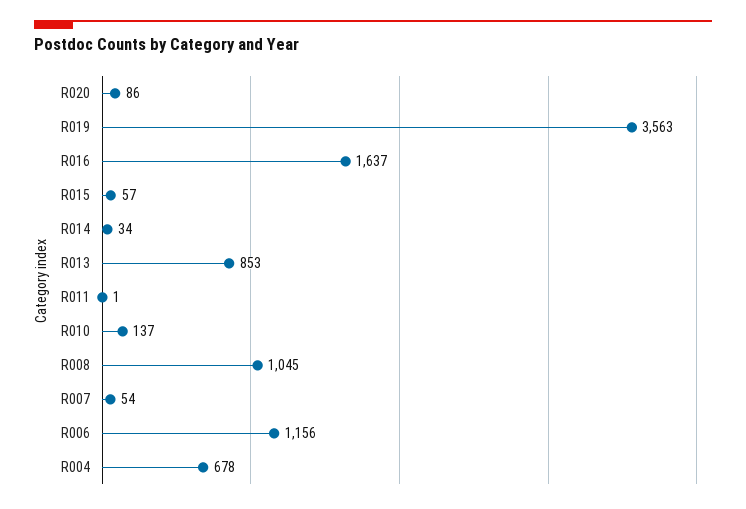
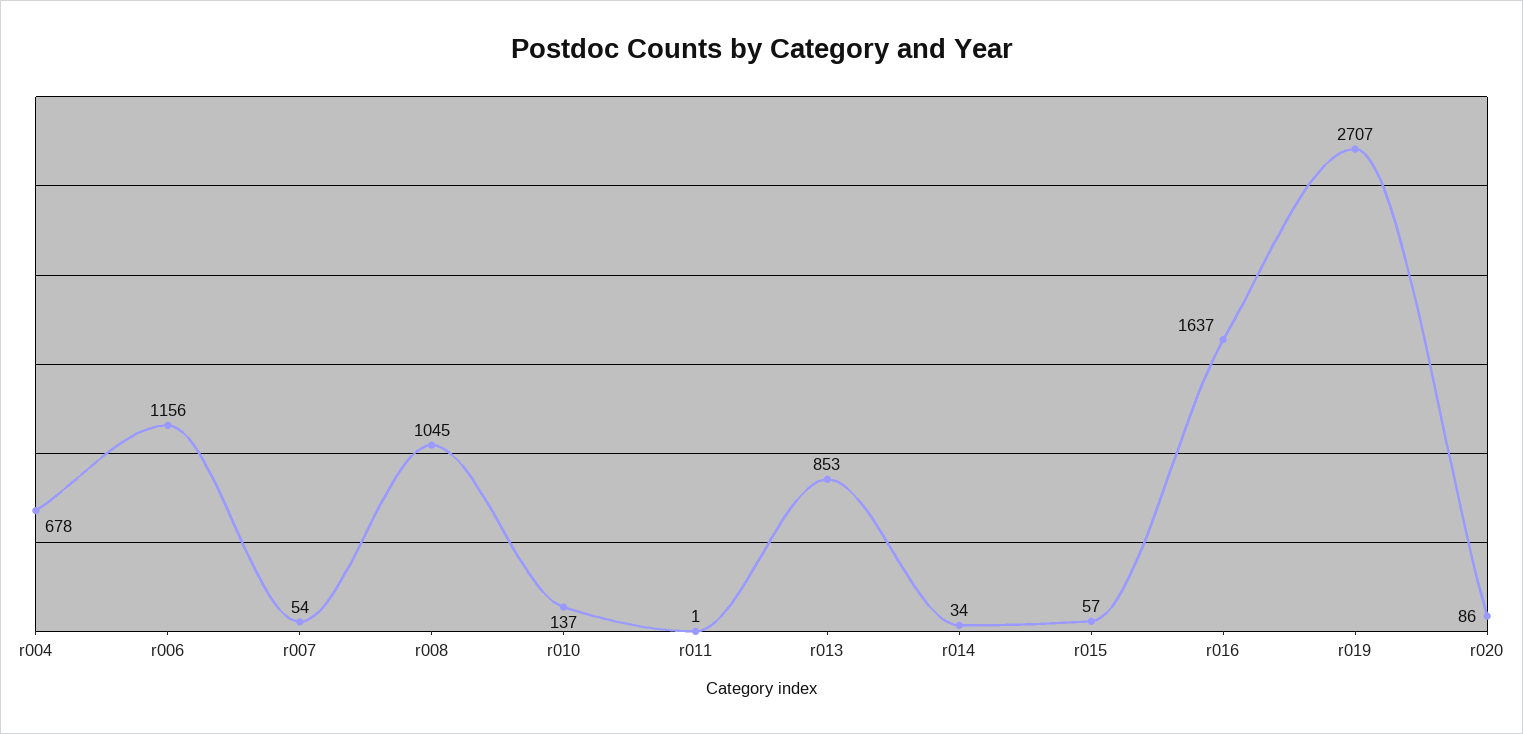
  {
    "R020": 86,
-   "R019": 3563,
+   "R019": 2707,
    "R016": 1637,
    "R015": 57,
    "R014": 34,
    "R013": 853,
    "R011": 1,
    "R010": 137,
    "R008": 1045,
    "R007": 54,
    "R006": 1156,
    "R004": 678
  }

